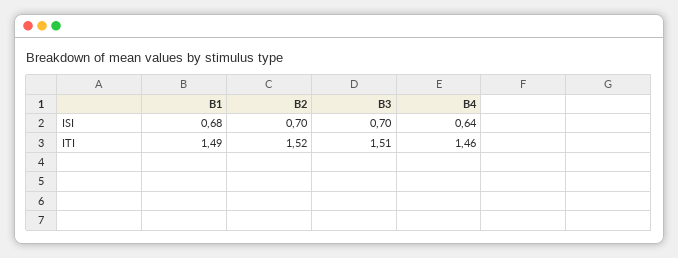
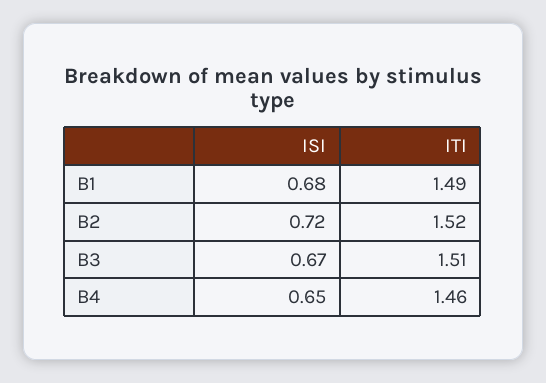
  {
    "B1": {
      "ISI": 0.68,
      "ITI": 1.49
    },
    "B2": {
-     "ISI": 0.7,
+     "ISI": 0.72,
      "ITI": 1.52
    },
    "B3": {
-     "ISI": 0.7,
+     "ISI": 0.67,
      "ITI": 1.51
    },
    "B4": {
-     "ISI": 0.64,
+     "ISI": 0.65,
      "ITI": 1.46
    }
  }

